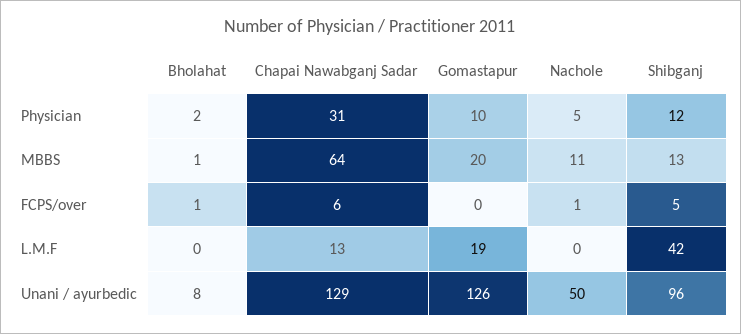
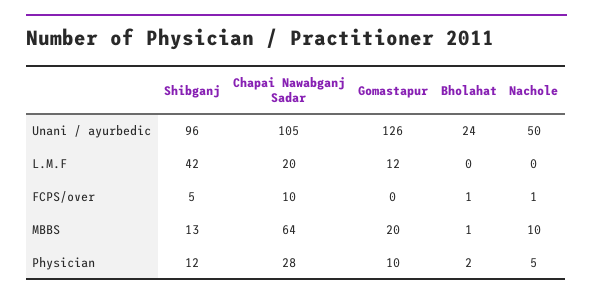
  {
    "Bholahat": {
      "Physician": 2,
      "MBBS": 1,
      "FCPS/over": 1,
      "L.M.F": 0,
-     "Unani / ayurbedic": 8
+     "Unani / ayurbedic": 24
    },
    "Chapai Nawabganj Sadar": {
-     "Physician": 31,
+     "Physician": 28,
      "MBBS": 64,
-     "FCPS/over": 6,
+     "FCPS/over": 10,
-     "L.M.F": 13,
+     "L.M.F": 20,
-     "Unani / ayurbedic": 129
+     "Unani / ayurbedic": 105
    },
    "Gomastapur": {
      "Physician": 10,
      "MBBS": 20,
      "FCPS/over": 0,
-     "L.M.F": 19,
+     "L.M.F": 12,
      "Unani / ayurbedic": 126
    },
    "Nachole": {
      "Physician": 5,
-     "MBBS": 11,
+     "MBBS": 10,
      "FCPS/over": 1,
      "L.M.F": 0,
      "Unani / ayurbedic": 50
    },
    "Shibganj": {
      "Physician": 12,
      "MBBS": 13,
      "FCPS/over": 5,
      "L.M.F": 42,
      "Unani / ayurbedic": 96
    }
  }

